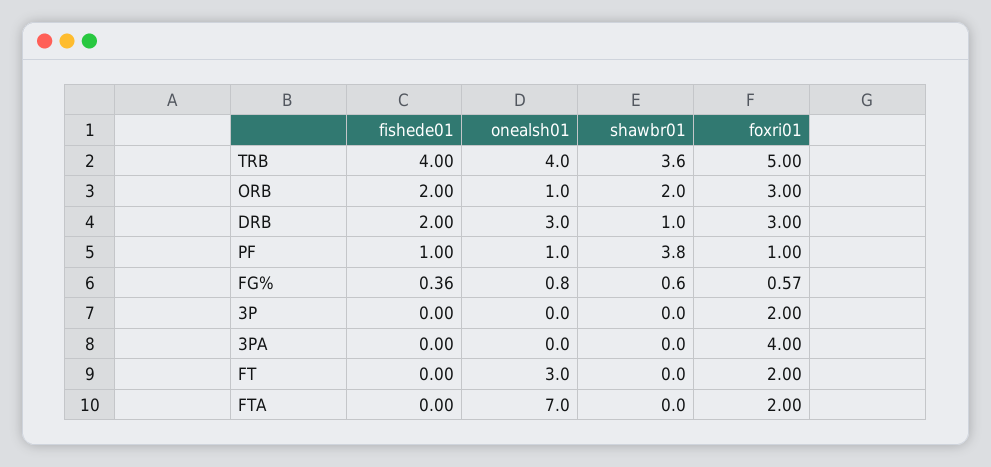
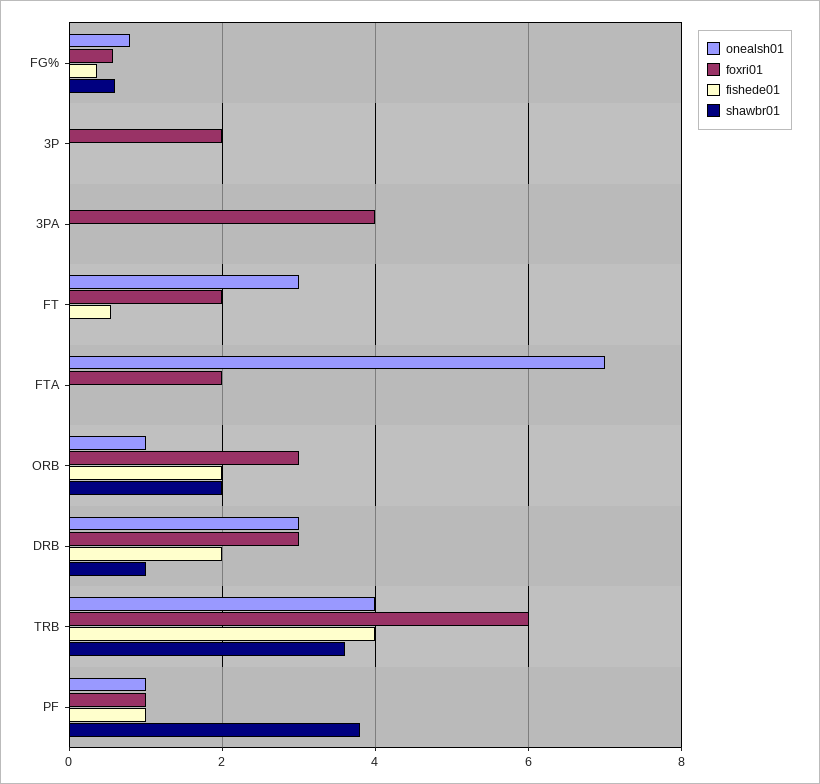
  {
    "fishede01": {
      "TRB": 4,
      "ORB": 2,
      "DRB": 2,
      "PF": 1,
      "FG%": 0.36,
      "3P": 0,
      "3PA": 0,
-     "FT": 0,
+     "FT": 0.6,
      "FTA": 0
    },
    "onealsh01": {
      "TRB": 4,
      "ORB": 1,
      "DRB": 3,
      "PF": 1,
      "FG%": 0.8,
      "3P": 0,
      "3PA": 0,
      "FT": 3,
      "FTA": 7
    },
    "shawbr01": {
      "TRB": 3.6,
      "ORB": 2,
      "DRB": 1,
      "PF": 3.8,
      "FG%": 0.6,
      "3P": 0,
      "3PA": 0,
      "FT": 0,
      "FTA": 0
    },
    "foxri01": {
-     "TRB": 5,
+     "TRB": 6,
      "ORB": 3,
      "DRB": 3,
      "PF": 1,
      "FG%": 0.57,
      "3P": 2,
      "3PA": 4,
      "FT": 2,
      "FTA": 2
    }
  }

